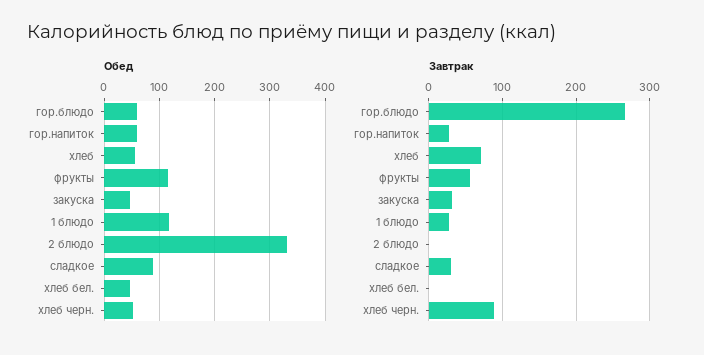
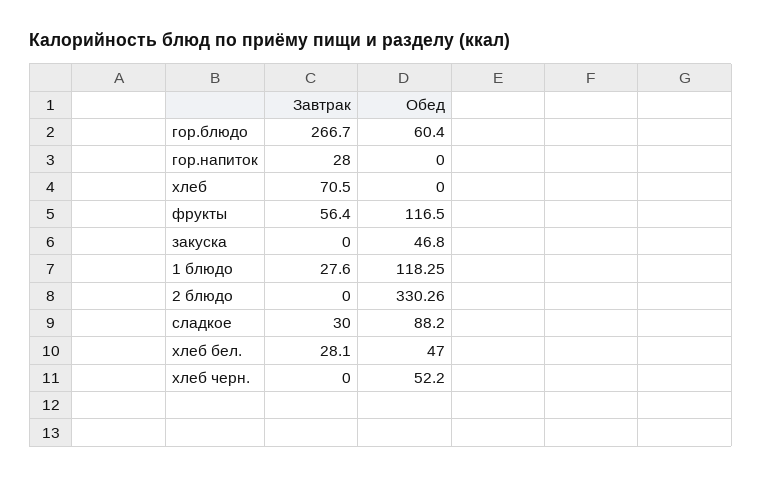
  {
    "Обед": {
      "гор.блюдо": 60.4,
-     "гор.напиток": 60,
+     "гор.напиток": 0,
-     "хлеб": 60,
+     "хлеб": 0,
      "фрукты": 116.5,
      "закуска": 46.8,
      "1 блюдо": 118.25,
      "2 блюдо": 330.26,
      "сладкое": 88.2,
      "хлеб бел.": 47,
      "хлеб черн.": 52.2
    },
    "Завтрак": {
      "гор.блюдо": 266.7,
      "гор.напиток": 28,
      "хлеб": 70.5,
      "фрукты": 56.4,
-     "закуска": 30,
+     "закуска": 0,
      "1 блюдо": 27.6,
      "2 блюдо": 0,
      "сладкое": 30,
-     "хлеб бел.": 0,
+     "хлеб бел.": 28.1,
-     "хлеб черн.": 90
+     "хлеб черн.": 0
    }
  }

